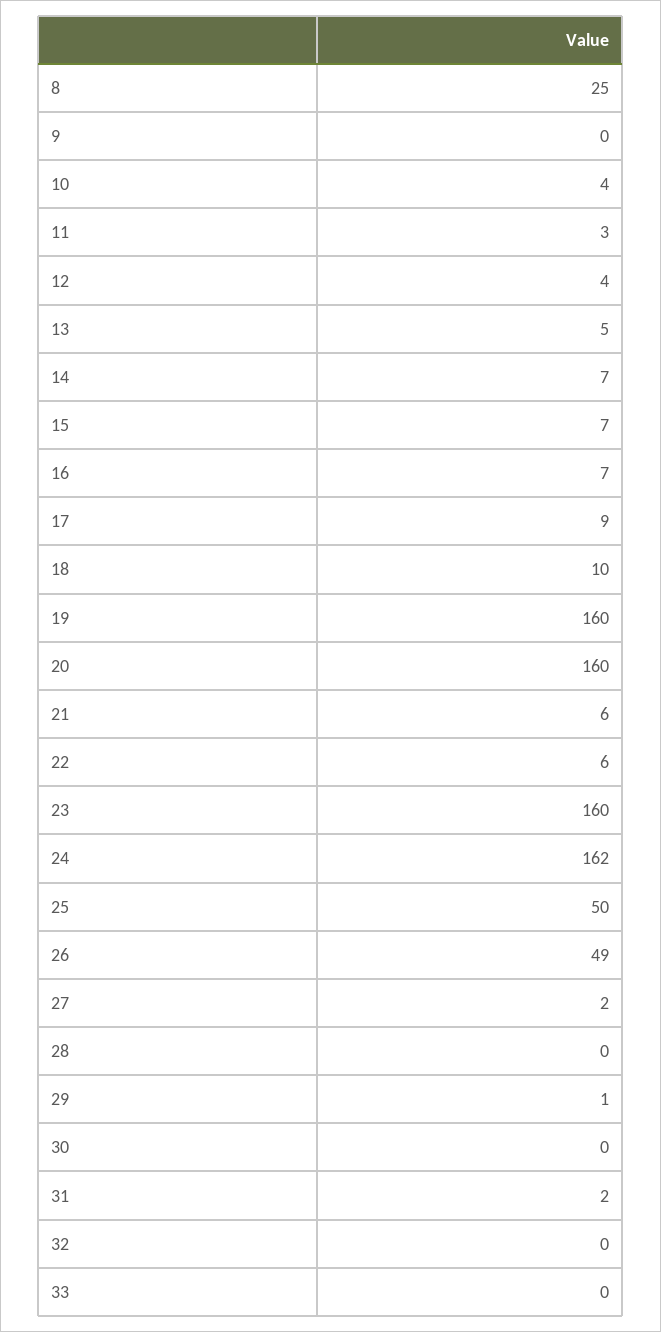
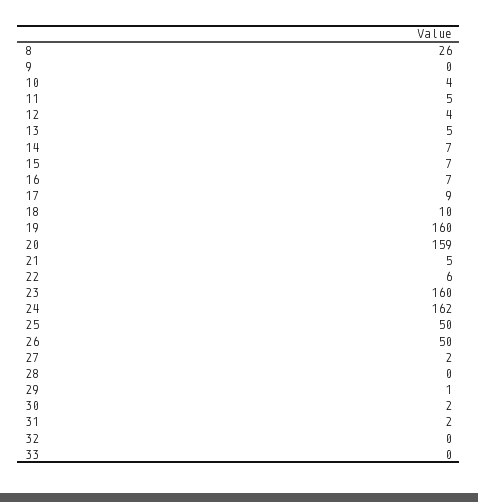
  {
-   "8": 25,
+   "8": 26,
    "9": 0,
    "10": 4,
-   "11": 3,
+   "11": 5,
    "12": 4,
    "13": 5,
    "14": 7,
    "15": 7,
    "16": 7,
    "17": 9,
    "18": 10,
    "19": 160,
-   "20": 160,
+   "20": 159,
-   "21": 6,
+   "21": 5,
    "22": 6,
    "23": 160,
    "24": 162,
    "25": 50,
-   "26": 49,
+   "26": 50,
    "27": 2,
    "28": 0,
    "29": 1,
-   "30": 0,
+   "30": 2,
    "31": 2,
    "32": 0,
    "33": 0
  }

